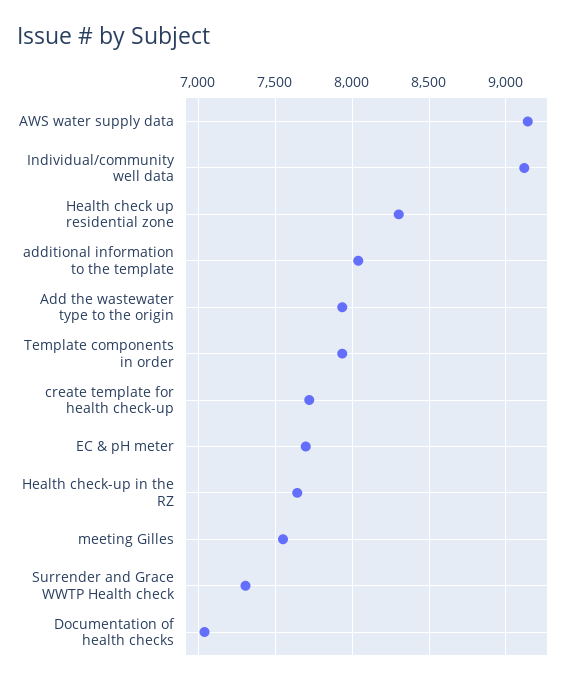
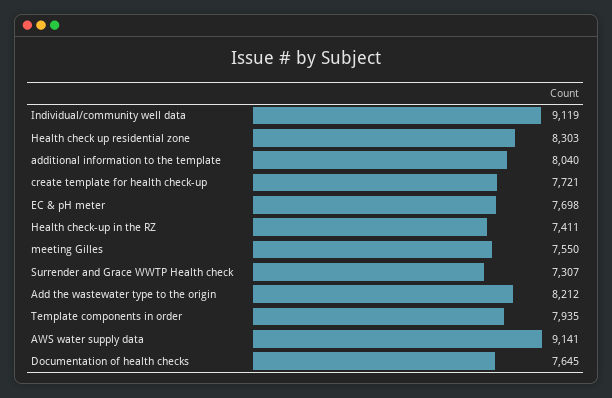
  {
    "AWS water supply data": 9141,
    "Individual/community well data": 9119,
    "Health check up residential zone": 8303,
    "additional information to the template": 8040,
-   "Add the wastewater type to the origin": 7950,
+   "Add the wastewater type to the origin": 8212,
    "Template components in order": 7935,
    "create template for health check-up": 7721,
    "EC & pH meter": 7698,
-   "Health check-up in the RZ": 7650,
+   "Health check-up in the RZ": 7411,
    "meeting Gilles": 7550,
    "Surrender and Grace WWTP Health check": 7307,
-   "Documentation of health checks": 7050
+   "Documentation of health checks": 7645
  }

